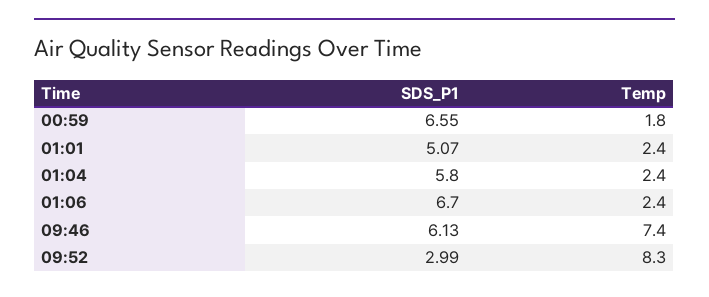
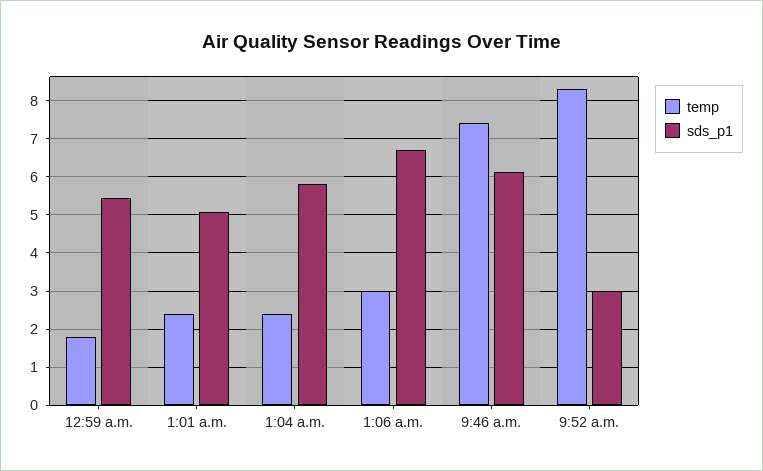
  {
    "SDS_P1": {
-     "00:59": 6.55,
+     "00:59": 5.4,
      "01:01": 5.07,
      "01:04": 5.8,
      "01:06": 6.7,
      "09:46": 6.13,
      "09:52": 2.99
    },
    "Temp": {
      "00:59": 1.8,
      "01:01": 2.4,
      "01:04": 2.4,
-     "01:06": 2.4,
+     "01:06": 3,
      "09:46": 7.4,
      "09:52": 8.3
    }
  }

